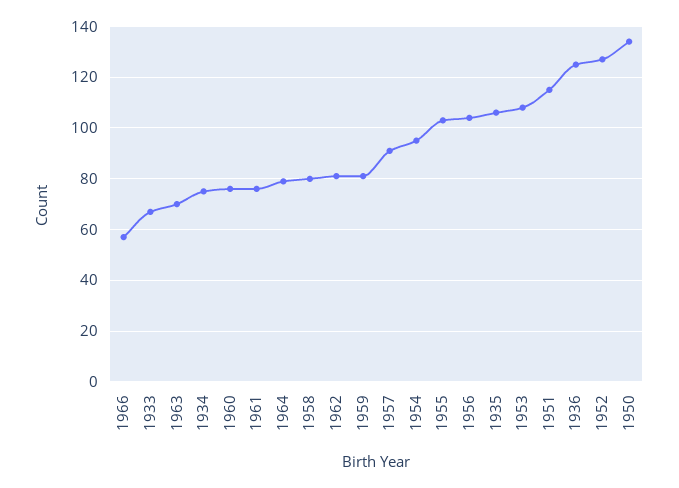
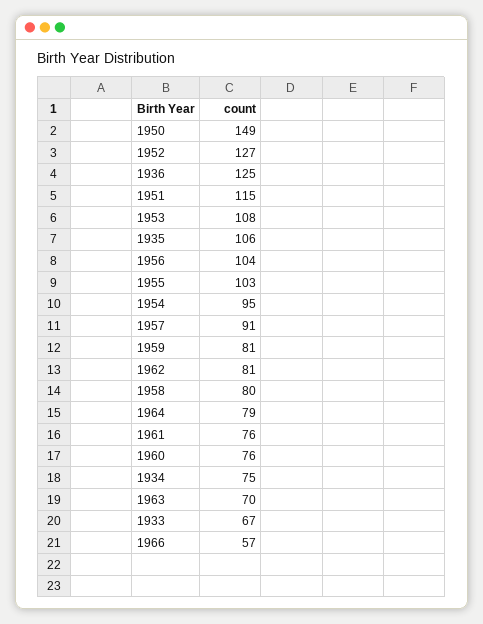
  {
    "1966": 57,
    "1933": 67,
    "1963": 70,
    "1934": 75,
    "1960": 76,
    "1961": 76,
    "1964": 79,
    "1958": 80,
    "1962": 81,
    "1959": 81,
    "1957": 91,
    "1954": 95,
    "1955": 103,
    "1956": 104,
    "1935": 106,
    "1953": 108,
    "1951": 115,
    "1936": 125,
    "1952": 127,
-   "1950": 135
+   "1950": 149
  }

